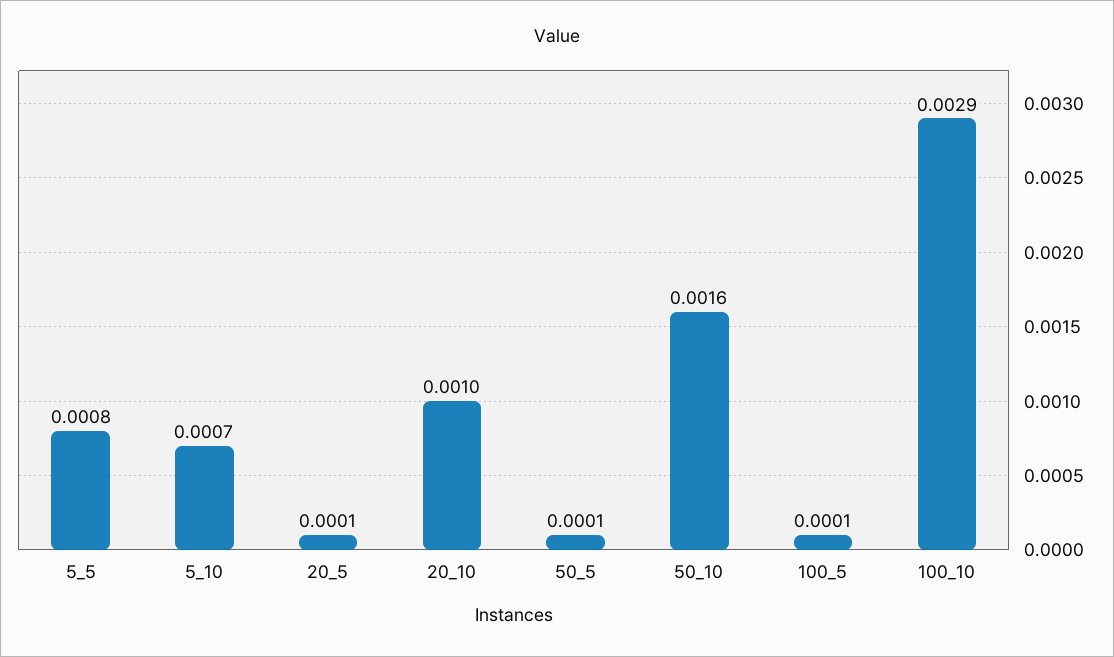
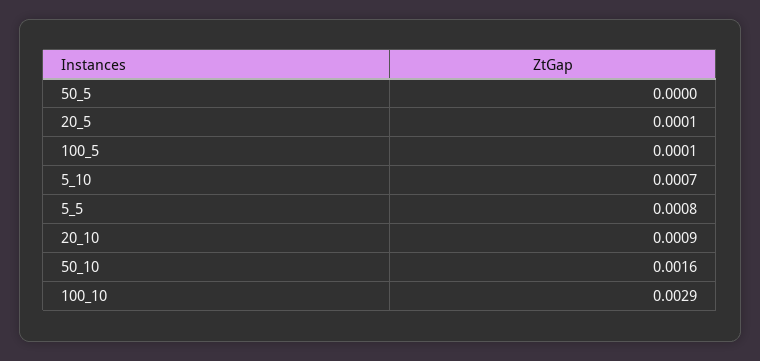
  {
    "5_5": 0.0008,
    "5_10": 0.0007,
    "20_5": 0.0001,
-   "20_10": 0.001,
+   "20_10": 0.0009,
-   "50_5": 0.0001,
+   "50_5": 0,
    "50_10": 0.0016,
    "100_5": 0.0001,
    "100_10": 0.0029
  }

